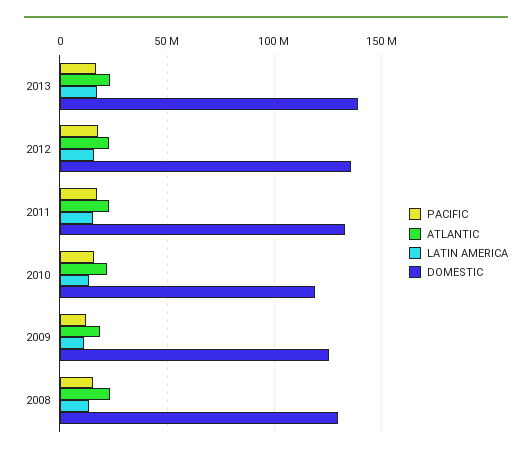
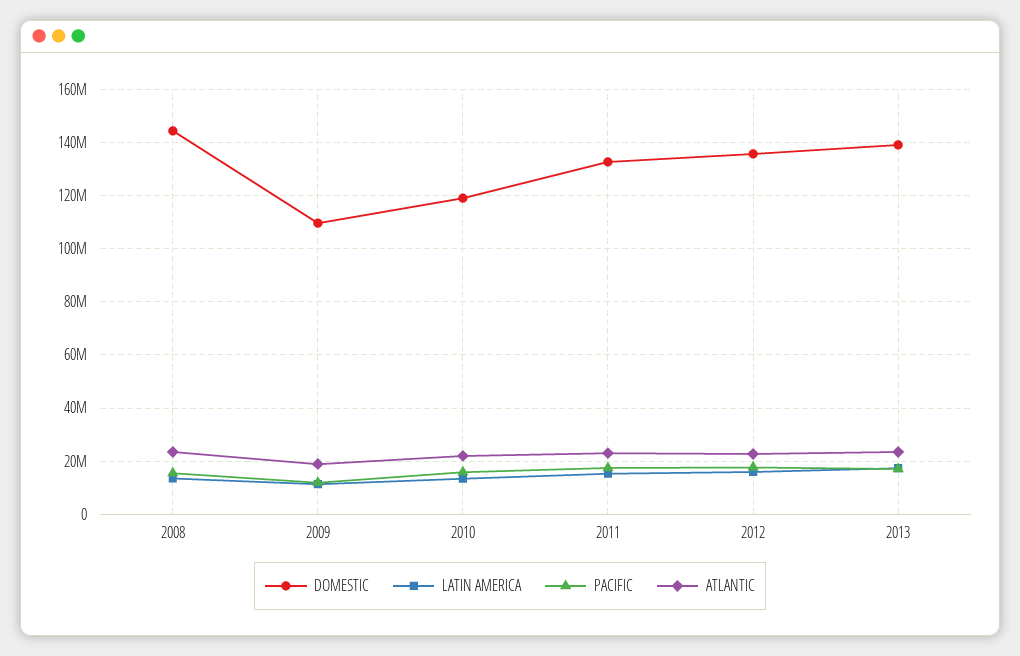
  {
    "PACIFIC": {
      "2013": 17500000,
      "2012": 17500000,
      "2011": 17500000,
      "2010": 15000000,
      "2009": 12500000,
      "2008": 15000000
    },
    "ATLANTIC": {
      "2013": 22500000,
      "2012": 22500000,
      "2011": 22500000,
      "2010": 22500000,
      "2009": 20000000,
      "2008": 22500000
    },
    "LATIN AMERICA": {
      "2013": 17500000,
      "2012": 15000000,
      "2011": 15000000,
      "2010": 12500000,
      "2009": 12500000,
      "2008": 12500000
    },
    "DOMESTIC": {
      "2013": 140000000,
      "2012": 135000000,
      "2011": 132500000,
      "2010": 120000000,
-     "2009": 125000000,
+     "2009": 110000000,
-     "2008": 130000000
+     "2008": 145000000
    }
  }

